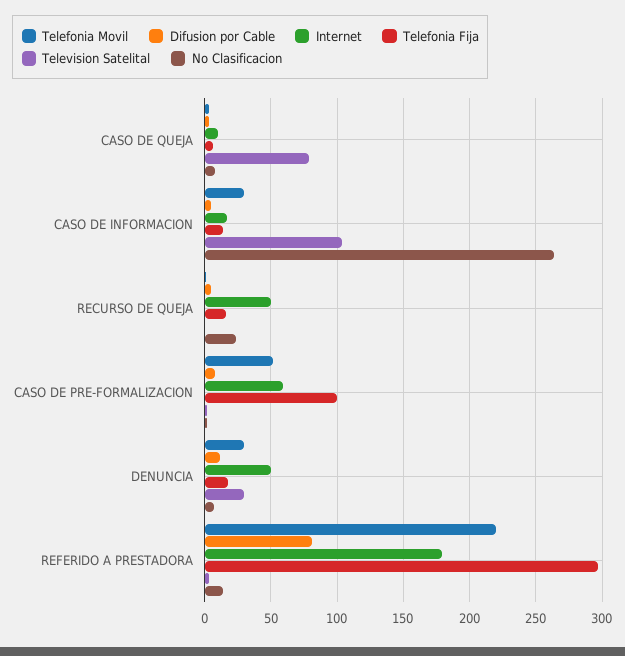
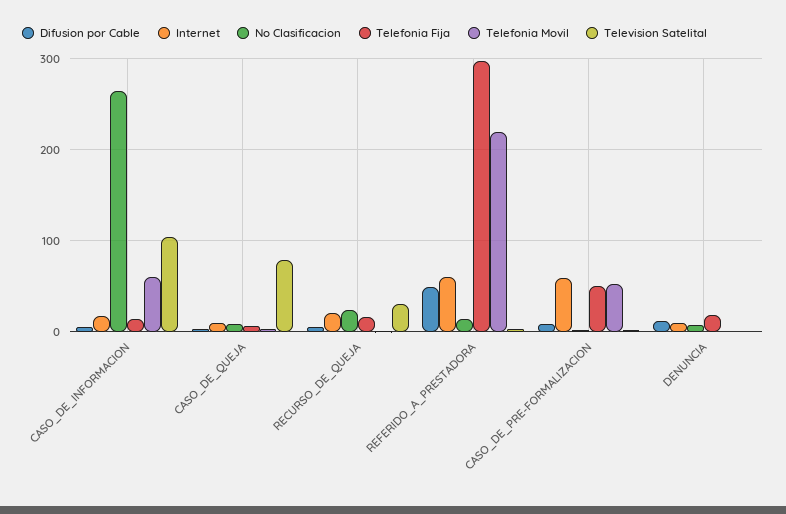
  {
    "Telefonia Movil": {
      "CASO DE QUEJA": 5,
-     "CASO DE INFORMACION": 30,
+     "CASO DE INFORMACION": 60,
      "RECURSO DE QUEJA": 0,
      "CASO DE PRE-FORMALIZACION": 50,
-     "DENUNCIA": 30,
+     "DENUNCIA": 0,
      "REFERIDO A PRESTADORA": 220
    },
    "Difusion por Cable": {
      "CASO DE QUEJA": 5,
      "CASO DE INFORMACION": 5,
      "RECURSO DE QUEJA": 5,
      "CASO DE PRE-FORMALIZACION": 10,
      "DENUNCIA": 10,
-     "REFERIDO A PRESTADORA": 80
+     "REFERIDO A PRESTADORA": 50
    },
    "Internet": {
      "CASO DE QUEJA": 10,
      "CASO DE INFORMACION": 15,
-     "RECURSO DE QUEJA": 50,
+     "RECURSO DE QUEJA": 20,
      "CASO DE PRE-FORMALIZACION": 60,
-     "DENUNCIA": 50,
+     "DENUNCIA": 10,
-     "REFERIDO A PRESTADORA": 180
+     "REFERIDO A PRESTADORA": 60
    },
    "Telefonia Fija": {
      "CASO DE QUEJA": 5,
      "CASO DE INFORMACION": 15,
      "RECURSO DE QUEJA": 15,
-     "CASO DE PRE-FORMALIZACION": 100,
+     "CASO DE PRE-FORMALIZACION": 50,
      "DENUNCIA": 20,
      "REFERIDO A PRESTADORA": 295
    },
    "Television Satelital": {
      "CASO DE QUEJA": 80,
      "CASO DE INFORMACION": 105,
-     "RECURSO DE QUEJA": 0,
+     "RECURSO DE QUEJA": 30,
      "CASO DE PRE-FORMALIZACION": 0,
-     "DENUNCIA": 30,
+     "DENUNCIA": 0,
      "REFERIDO A PRESTADORA": 5
    },
    "No Clasificacion": {
      "CASO DE QUEJA": 10,
      "CASO DE INFORMACION": 265,
      "RECURSO DE QUEJA": 25,
      "CASO DE PRE-FORMALIZACION": 0,
      "DENUNCIA": 5,
      "REFERIDO A PRESTADORA": 15
    }
  }

